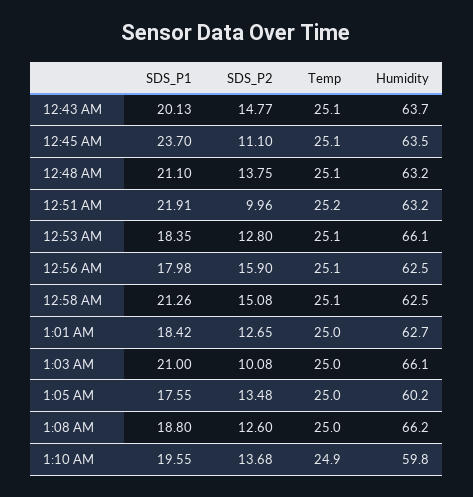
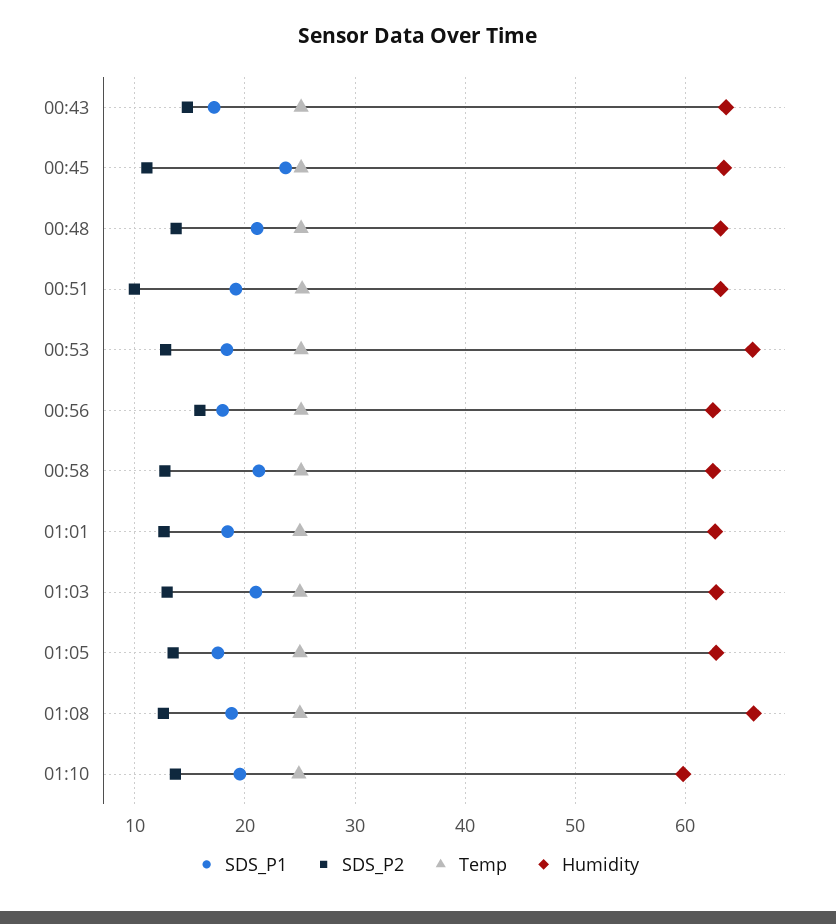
  {
    "SDS_P1": {
-     "12:43 AM": 20.13,
+     "12:43 AM": 17,
      "12:45 AM": 23.7,
      "12:48 AM": 21.1,
-     "12:51 AM": 21.91,
+     "12:51 AM": 19,
      "12:53 AM": 18.35,
      "12:56 AM": 17.98,
      "12:58 AM": 21.26,
      "1:01 AM": 18.42,
      "1:03 AM": 21,
      "1:05 AM": 17.55,
      "1:08 AM": 18.8,
      "1:10 AM": 19.55
    },
    "SDS_P2": {
      "12:43 AM": 14.77,
      "12:45 AM": 11.1,
      "12:48 AM": 13.75,
      "12:51 AM": 9.96,
      "12:53 AM": 12.8,
      "12:56 AM": 15.9,
-     "12:58 AM": 15.08,
+     "12:58 AM": 13,
      "1:01 AM": 12.65,
-     "1:03 AM": 10.08,
+     "1:03 AM": 13,
      "1:05 AM": 13.48,
      "1:08 AM": 12.6,
      "1:10 AM": 13.68
    },
    "Temp": {
      "12:43 AM": 25.1,
      "12:45 AM": 25.1,
      "12:48 AM": 25.1,
      "12:51 AM": 25.2,
      "12:53 AM": 25.1,
      "12:56 AM": 25.1,
      "12:58 AM": 25.1,
      "1:01 AM": 25,
      "1:03 AM": 25,
      "1:05 AM": 25,
      "1:08 AM": 25,
      "1:10 AM": 24.9
    },
    "Humidity": {
      "12:43 AM": 63.7,
      "12:45 AM": 63.5,
      "12:48 AM": 63.2,
      "12:51 AM": 63.2,
      "12:53 AM": 66.1,
      "12:56 AM": 62.5,
      "12:58 AM": 62.5,
      "1:01 AM": 62.7,
-     "1:03 AM": 66.1,
+     "1:03 AM": 63,
-     "1:05 AM": 60.2,
+     "1:05 AM": 63,
      "1:08 AM": 66.2,
      "1:10 AM": 59.8
    }
  }

